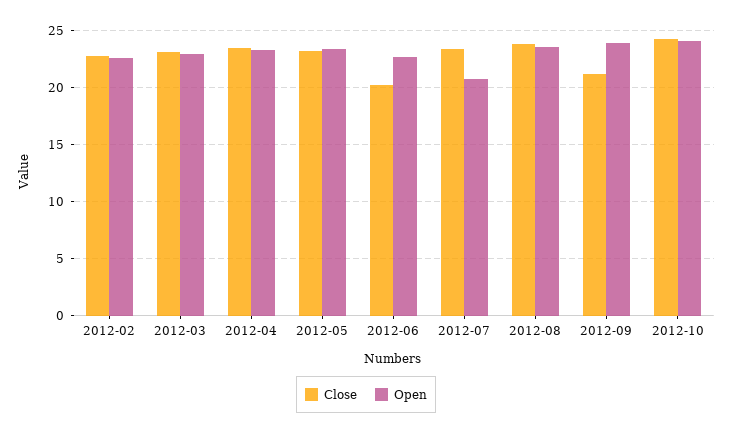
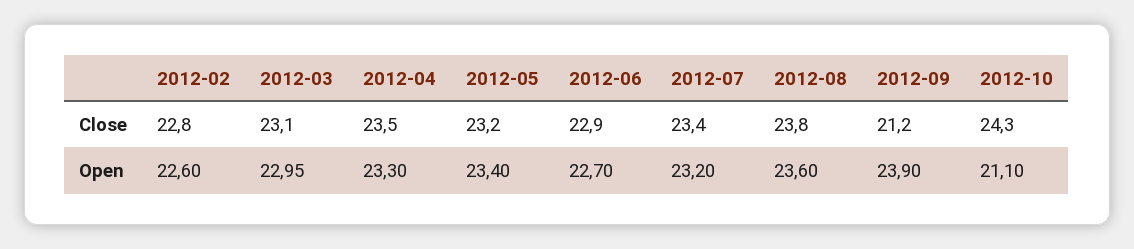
  {
    "Close": {
      "2012-02": 22.8,
      "2012-03": 23.1,
      "2012-04": 23.5,
      "2012-05": 23.2,
-     "2012-06": 20,
+     "2012-06": 22.9,
      "2012-07": 23.4,
      "2012-08": 23.8,
      "2012-09": 21.2,
      "2012-10": 24.3
    },
    "Open": {
      "2012-02": 22.6,
      "2012-03": 22.95,
      "2012-04": 23.3,
      "2012-05": 23.4,
      "2012-06": 22.7,
-     "2012-07": 21,
+     "2012-07": 23.2,
      "2012-08": 23.6,
      "2012-09": 23.9,
-     "2012-10": 24
+     "2012-10": 21.1
    }
  }

